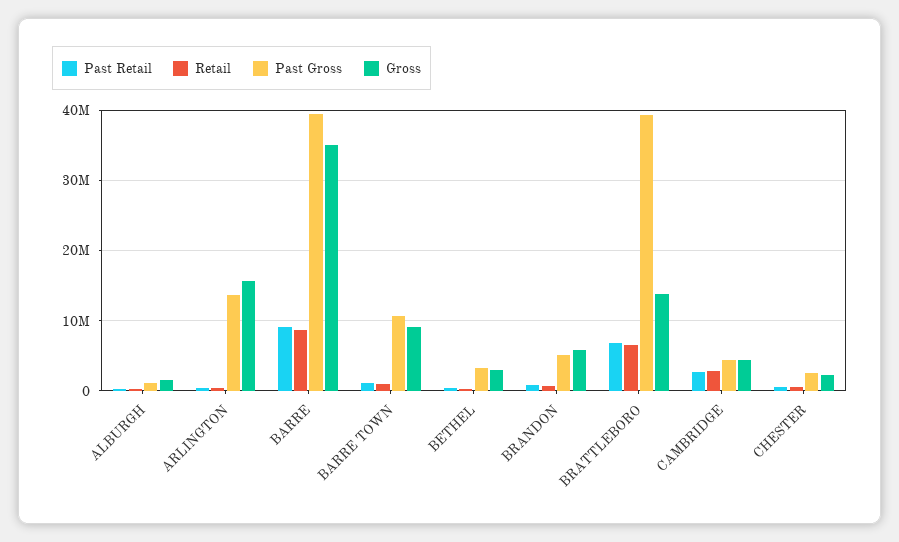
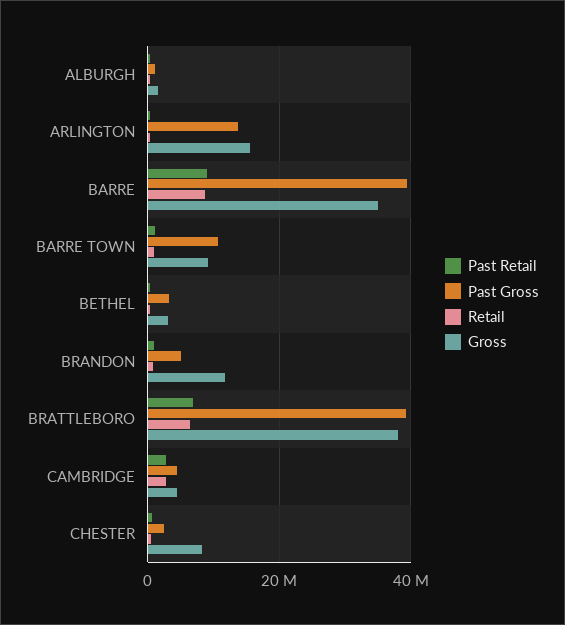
  {
    "Past Retail": {
      "ALBURGH": 0,
      "ARLINGTON": 0,
      "BARRE": 9000000,
      "BARRE TOWN": 1000000,
      "BETHEL": 0,
      "BRANDON": 1000000,
      "BRATTLEBORO": 7000000,
      "CAMBRIDGE": 3000000,
      "CHESTER": 1000000
    },
    "Retail": {
      "ALBURGH": 0,
      "ARLINGTON": 0,
      "BARRE": 9000000,
      "BARRE TOWN": 1000000,
      "BETHEL": 0,
      "BRANDON": 1000000,
      "BRATTLEBORO": 6000000,
      "CAMBRIDGE": 3000000,
      "CHESTER": 1000000
    },
    "Past Gross": {
      "ALBURGH": 1000000,
      "ARLINGTON": 14000000,
      "BARRE": 39000000,
      "BARRE TOWN": 11000000,
      "BETHEL": 3000000,
      "BRANDON": 5000000,
      "BRATTLEBORO": 39000000,
      "CAMBRIDGE": 4000000,
      "CHESTER": 3000000
    },
    "Gross": {
      "ALBURGH": 2000000,
      "ARLINGTON": 16000000,
      "BARRE": 35000000,
      "BARRE TOWN": 9000000,
      "BETHEL": 3000000,
-     "BRANDON": 6000000,
+     "BRANDON": 12000000,
-     "BRATTLEBORO": 14000000,
+     "BRATTLEBORO": 38000000,
      "CAMBRIDGE": 4000000,
-     "CHESTER": 2000000
+     "CHESTER": 8000000
    }
  }

